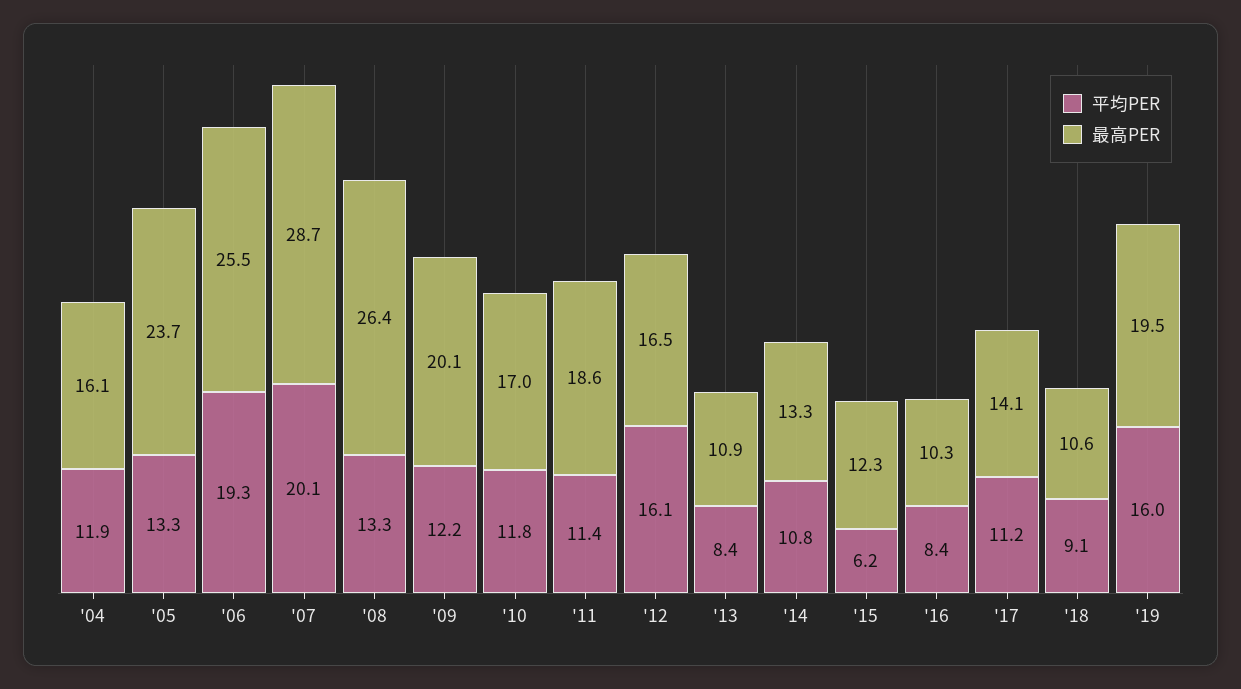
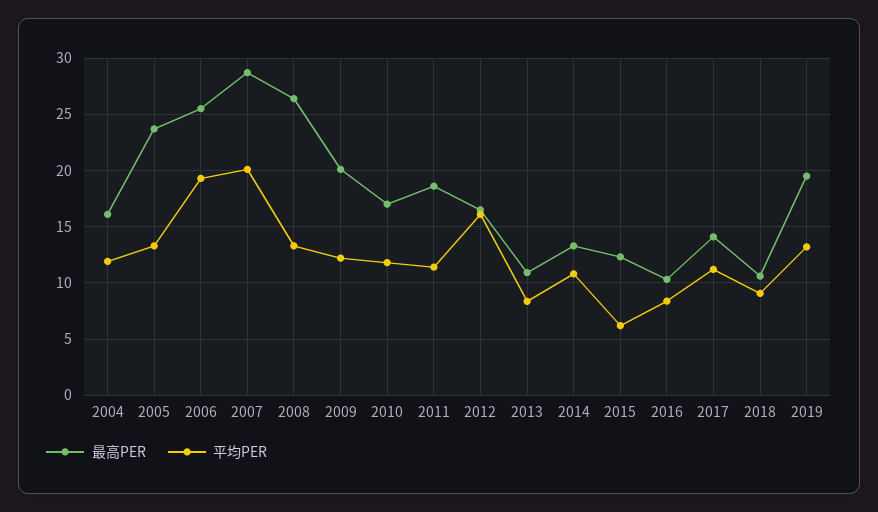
  {
    "平均PER": {
      "'04": 11.9,
      "'05": 13.3,
      "'06": 19.3,
      "'07": 20.1,
      "'08": 13.3,
      "'09": 12.2,
      "'10": 11.8,
      "'11": 11.4,
      "'12": 16.1,
      "'13": 8.4,
      "'14": 10.8,
      "'15": 6.2,
      "'16": 8.4,
      "'17": 11.2,
      "'18": 9.1,
-     "'19": 16
+     "'19": 13
    },
    "最高PER": {
      "'04": 16.1,
      "'05": 23.7,
      "'06": 25.5,
      "'07": 28.7,
      "'08": 26.4,
      "'09": 20.1,
      "'10": 17,
      "'11": 18.6,
      "'12": 16.5,
      "'13": 10.9,
      "'14": 13.3,
      "'15": 12.3,
      "'16": 10.3,
      "'17": 14.1,
      "'18": 10.6,
      "'19": 19.5
    }
  }

